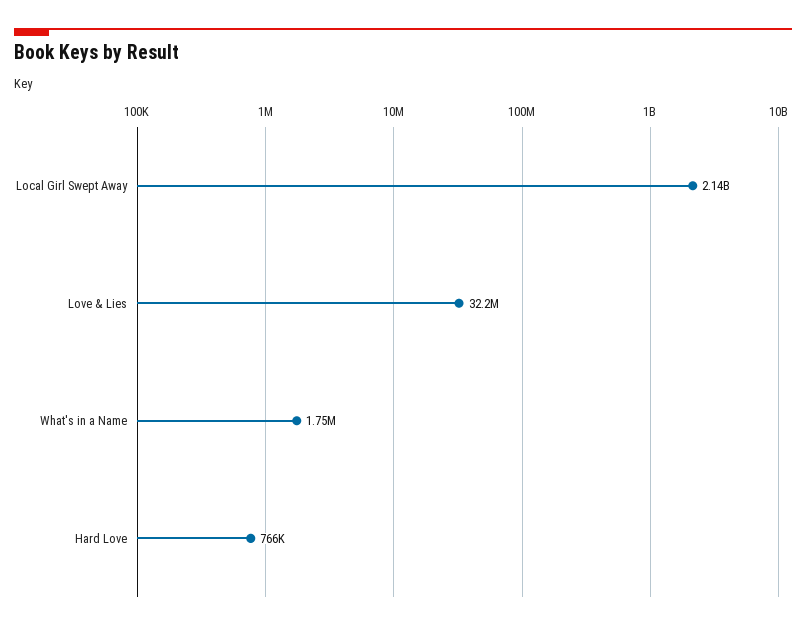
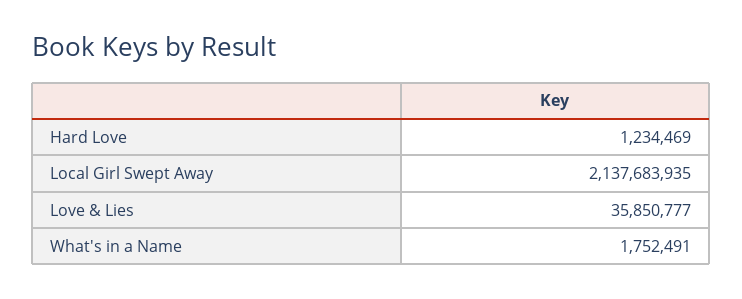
  {
    "Local Girl Swept Away": 2137683935,
-   "Love & Lies": 32200000,
+   "Love & Lies": 35850777,
    "What's in a Name": 1752491,
-   "Hard Love": 766000
+   "Hard Love": 1234469
  }

